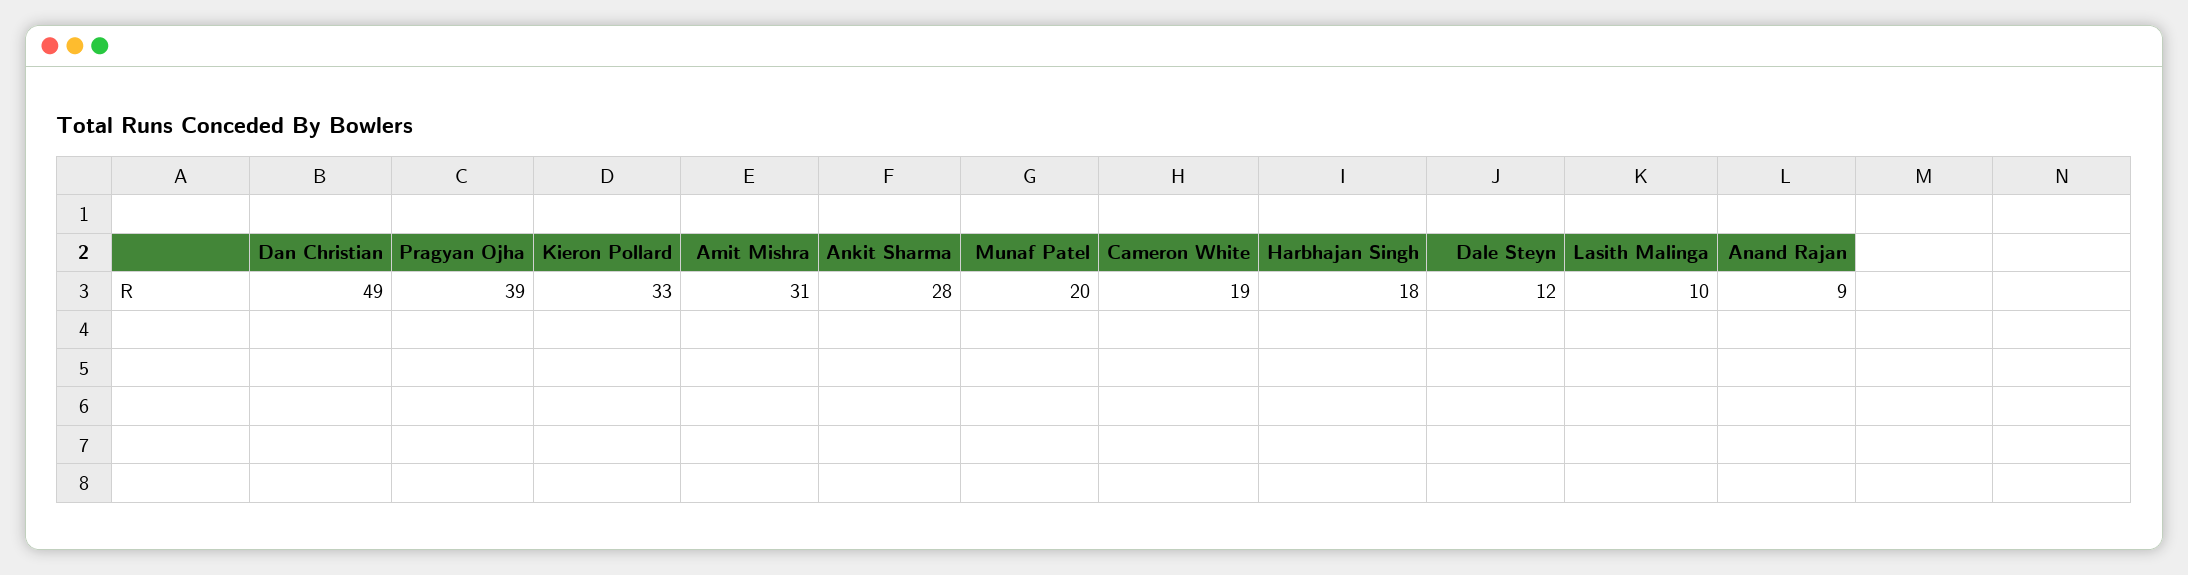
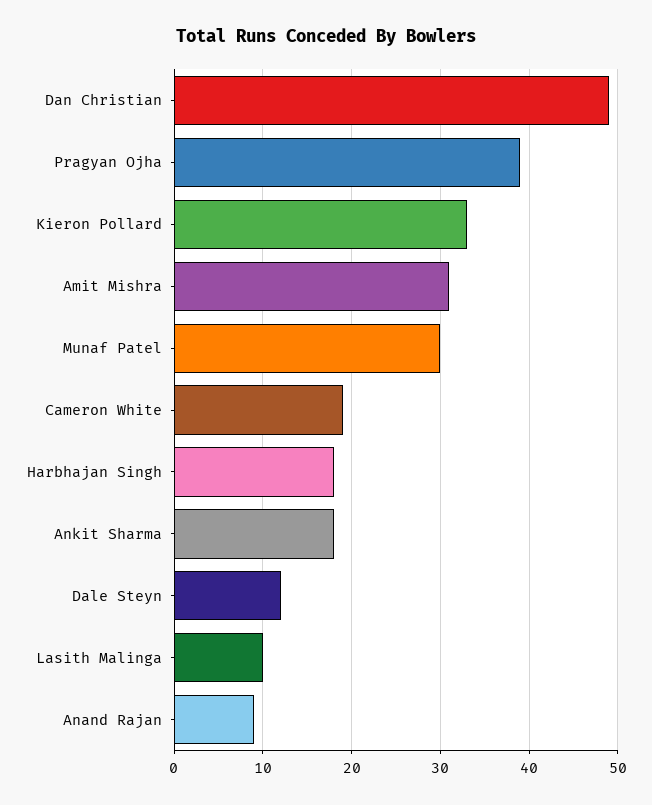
  {
    "Dan Christian": 49,
    "Pragyan Ojha": 39,
    "Kieron Pollard": 33,
    "Amit Mishra": 31,
-   "Ankit Sharma": 28,
+   "Ankit Sharma": 18,
-   "Munaf Patel": 20,
+   "Munaf Patel": 30,
    "Cameron White": 19,
    "Harbhajan Singh": 18,
    "Dale Steyn": 12,
    "Lasith Malinga": 10,
    "Anand Rajan": 9
  }

